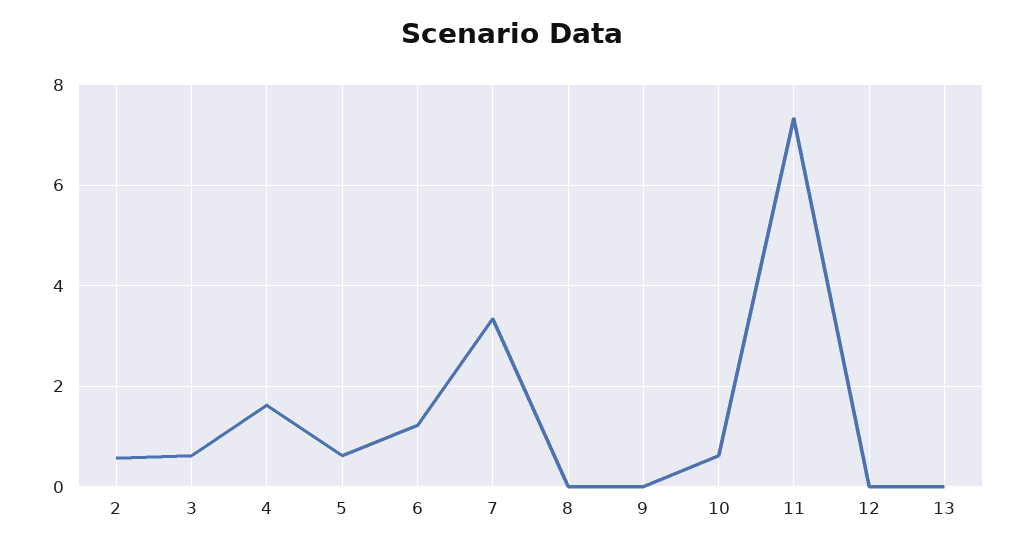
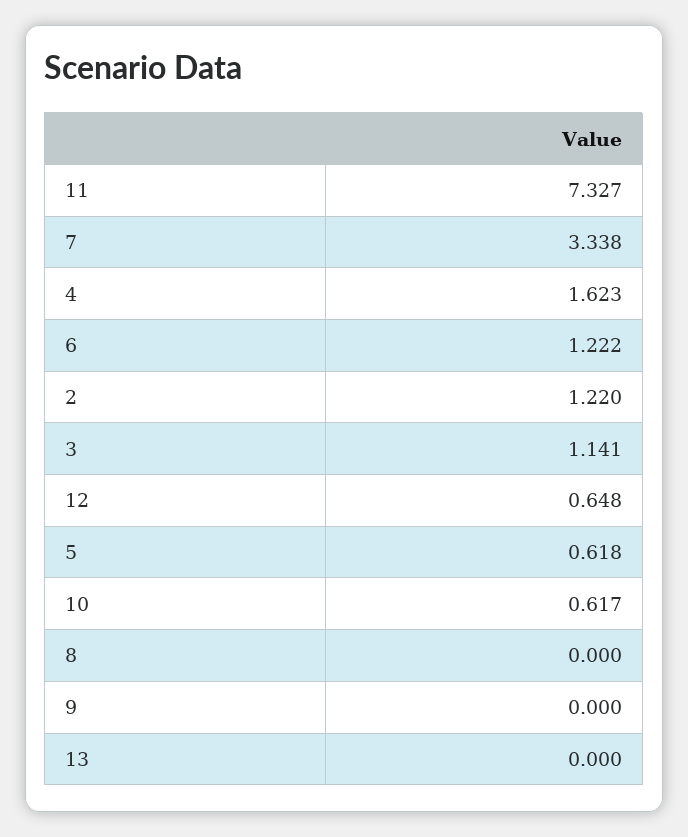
  {
-   "2": 0.6,
+   "2": 1.22,
-   "3": 0.6,
+   "3": 1.141,
    "4": 1.623,
    "5": 0.618,
    "6": 1.222,
    "7": 3.338,
    "8": 0,
    "9": 0,
    "10": 0.617,
    "11": 7.327,
-   "12": 0,
+   "12": 0.648,
    "13": 0
  }

